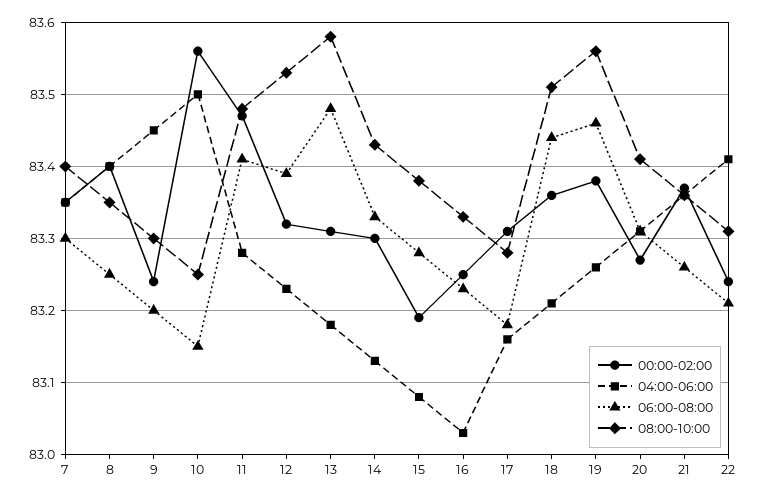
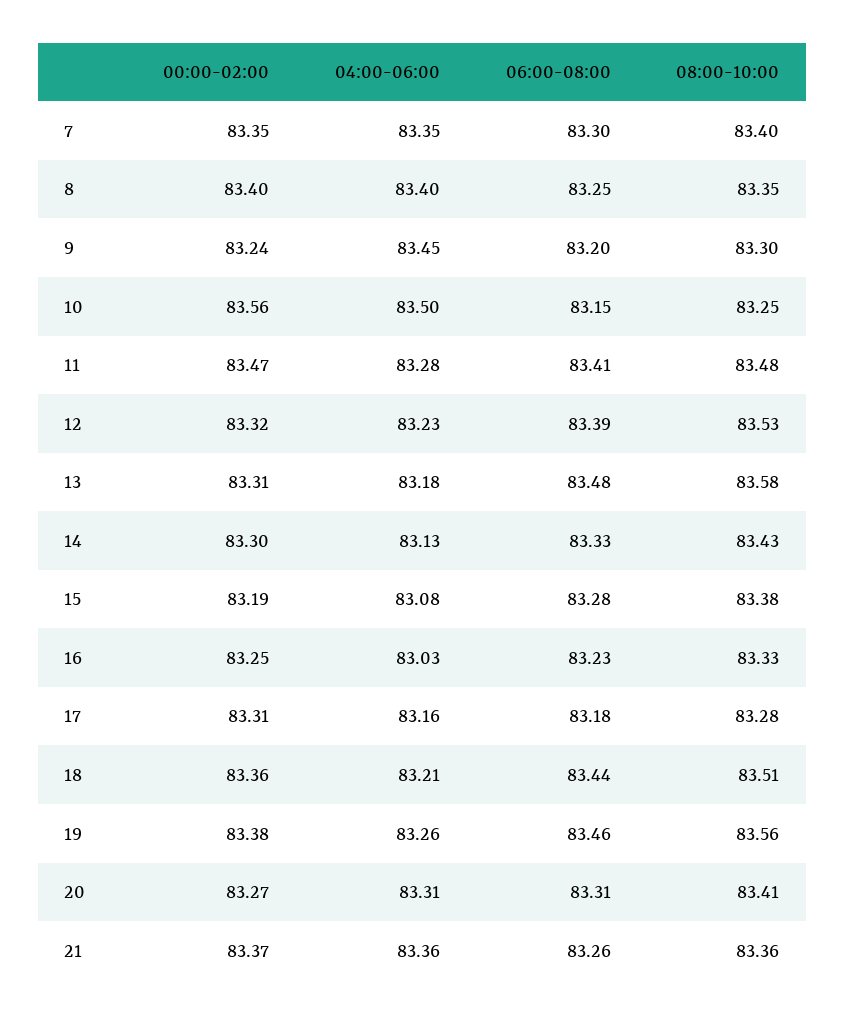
  {
    "00:00-02:00": {
      "7": 83.35,
      "8": 83.4,
      "9": 83.24,
      "10": 83.56,
      "11": 83.47,
      "12": 83.32,
      "13": 83.31,
      "14": 83.3,
      "15": 83.19,
      "16": 83.25,
      "17": 83.31,
      "18": 83.36,
      "19": 83.38,
      "20": 83.27,
-     "21": 83.37,
+     "21": 83.37
-     "22": 83.24
    },
    "04:00-06:00": {
      "7": 83.35,
      "8": 83.4,
      "9": 83.45,
      "10": 83.5,
      "11": 83.28,
      "12": 83.23,
      "13": 83.18,
      "14": 83.13,
      "15": 83.08,
      "16": 83.03,
      "17": 83.16,
      "18": 83.21,
      "19": 83.26,
      "20": 83.31,
-     "21": 83.36,
+     "21": 83.36
-     "22": 83.41
    },
    "06:00-08:00": {
      "7": 83.3,
      "8": 83.25,
      "9": 83.2,
      "10": 83.15,
      "11": 83.41,
      "12": 83.39,
      "13": 83.48,
      "14": 83.33,
      "15": 83.28,
      "16": 83.23,
      "17": 83.18,
      "18": 83.44,
      "19": 83.46,
      "20": 83.31,
-     "21": 83.26,
+     "21": 83.26
-     "22": 83.21
    },
    "08:00-10:00": {
      "7": 83.4,
      "8": 83.35,
      "9": 83.3,
      "10": 83.25,
      "11": 83.48,
      "12": 83.53,
      "13": 83.58,
      "14": 83.43,
      "15": 83.38,
      "16": 83.33,
      "17": 83.28,
      "18": 83.51,
      "19": 83.56,
      "20": 83.41,
-     "21": 83.36,
+     "21": 83.36
-     "22": 83.31
    }
  }

